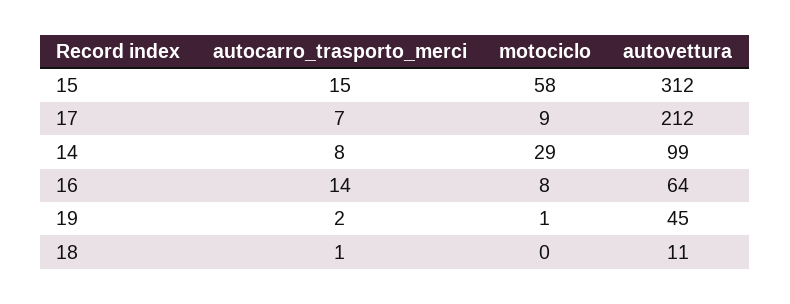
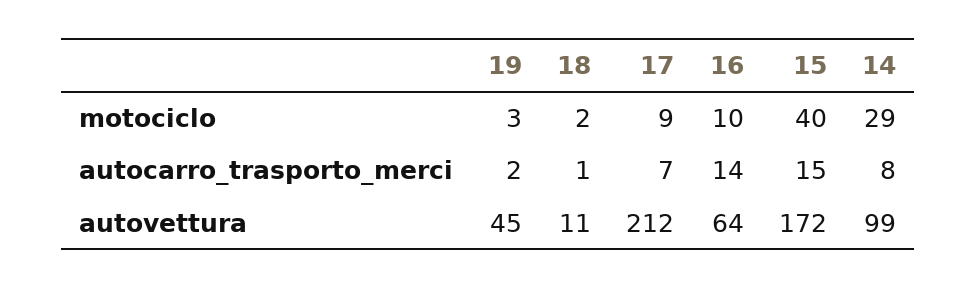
  {
    "autocarro_trasporto_merci": {
      "15": 15,
      "17": 7,
      "14": 8,
      "16": 14,
      "19": 2,
      "18": 1
    },
    "motociclo": {
-     "15": 58,
+     "15": 40,
      "17": 9,
      "14": 29,
-     "16": 8,
+     "16": 10,
-     "19": 1,
+     "19": 3,
-     "18": 0
+     "18": 2
    },
    "autovettura": {
-     "15": 312,
+     "15": 172,
      "17": 212,
      "14": 99,
      "16": 64,
      "19": 45,
      "18": 11
    }
  }

